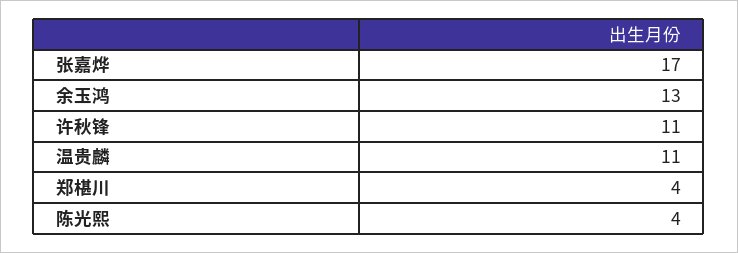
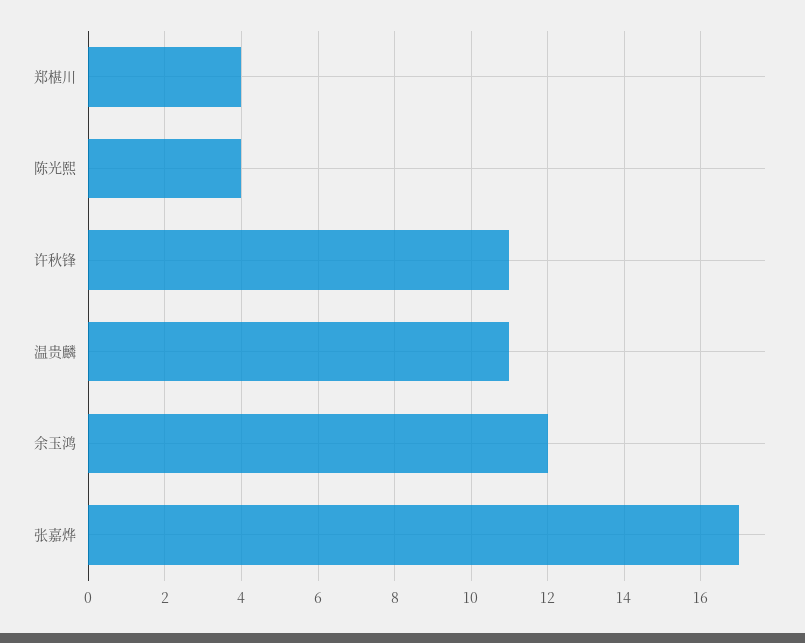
  {
    "张嘉烨": 17,
-   "余玉鸿": 13,
+   "余玉鸿": 12,
    "许秋锋": 11,
    "温贵麟": 11,
    "郑椹川": 4,
    "陈光熙": 4
  }

